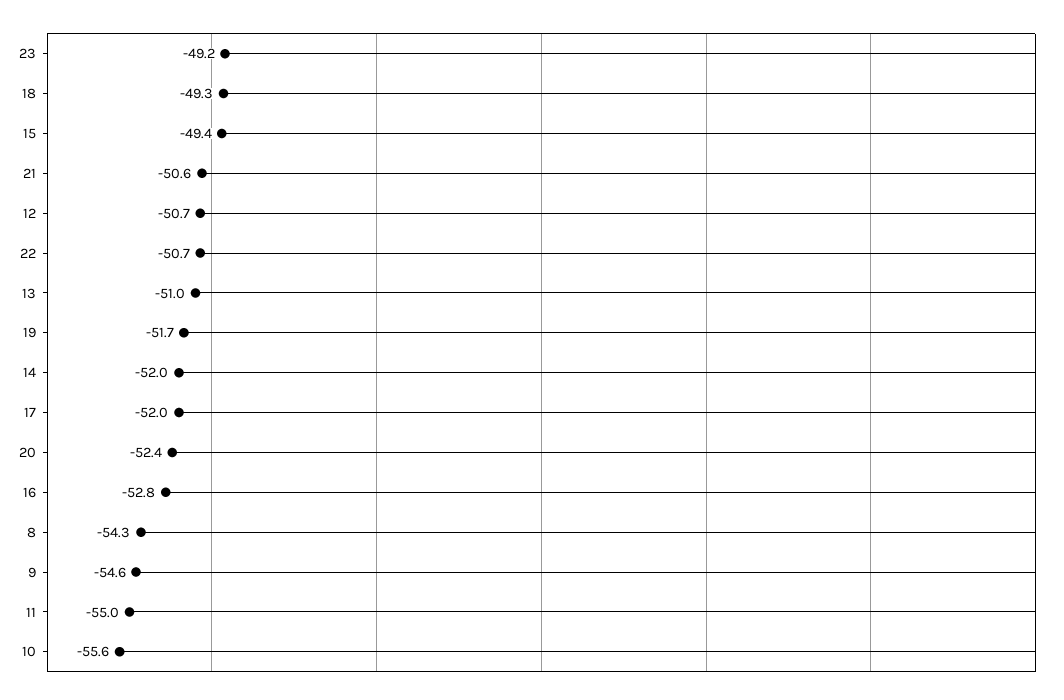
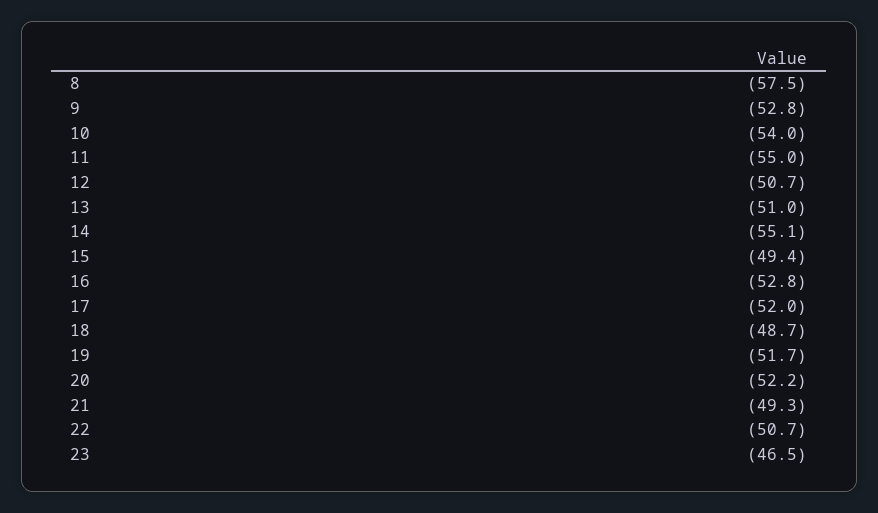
  {
-   "23": -49.2,
+   "23": -46.5,
-   "18": -49.3,
+   "18": -48.7,
    "15": -49.4,
-   "21": -50.6,
+   "21": -49.3,
    "12": -50.7,
    "22": -50.7,
    "13": -51,
    "19": -51.7,
-   "14": -52,
+   "14": -55.1,
    "17": -52,
-   "20": -52.4,
+   "20": -52.2,
    "16": -52.8,
-   "8": -54.3,
+   "8": -57.5,
-   "9": -54.6,
+   "9": -52.8,
    "11": -55,
-   "10": -55.6
+   "10": -54
  }

